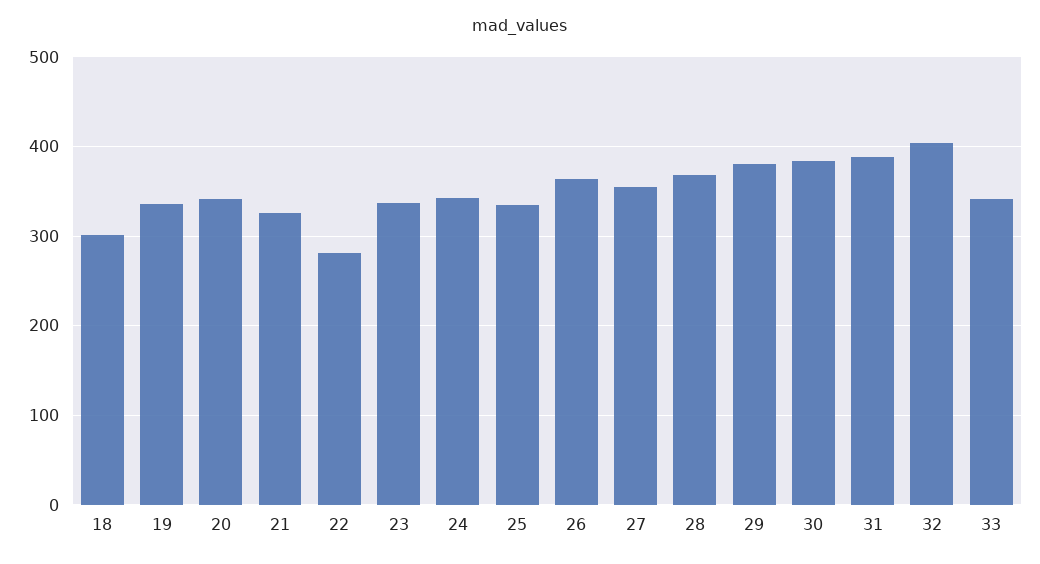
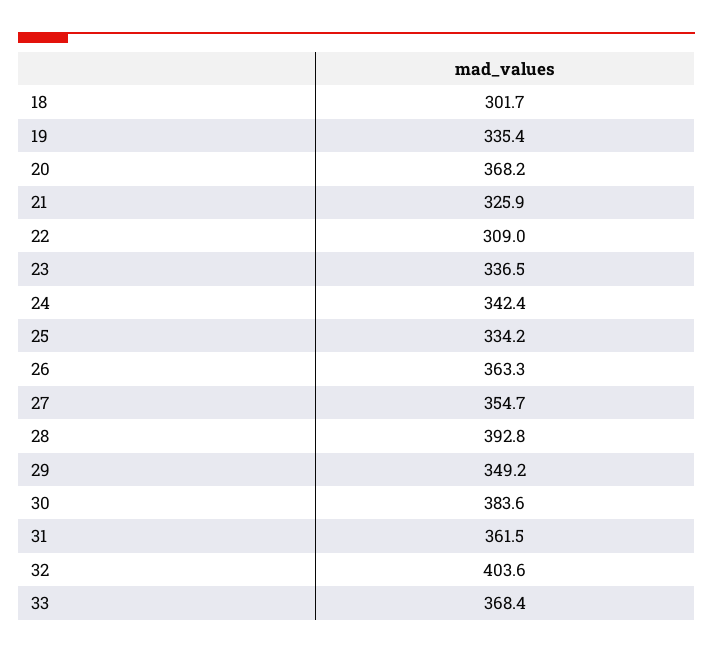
  {
    "18": 301.7,
    "19": 335.4,
-   "20": 340,
+   "20": 368.2,
    "21": 325.9,
-   "22": 280,
+   "22": 309,
    "23": 336.5,
    "24": 342.4,
    "25": 334.2,
    "26": 363.3,
    "27": 354.7,
-   "28": 370,
+   "28": 392.8,
-   "29": 380,
+   "29": 349.2,
    "30": 383.6,
-   "31": 390,
+   "31": 361.5,
    "32": 403.6,
-   "33": 340
+   "33": 368.4
  }

